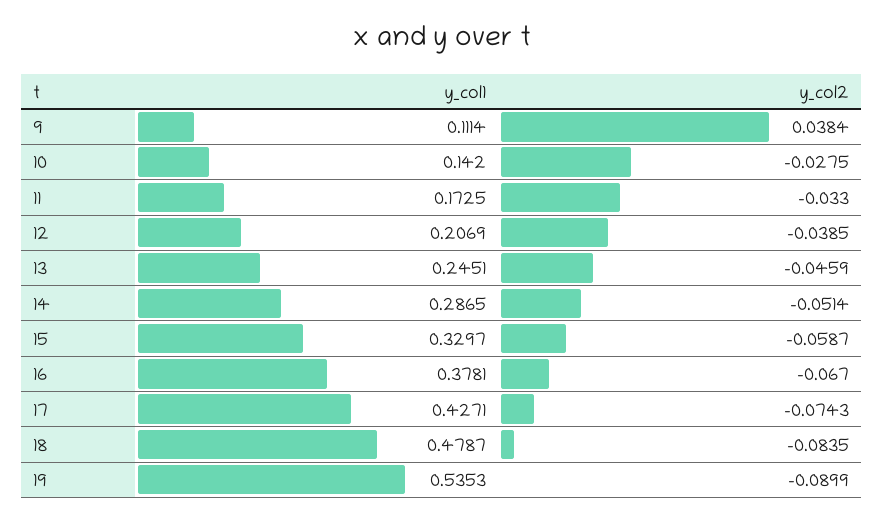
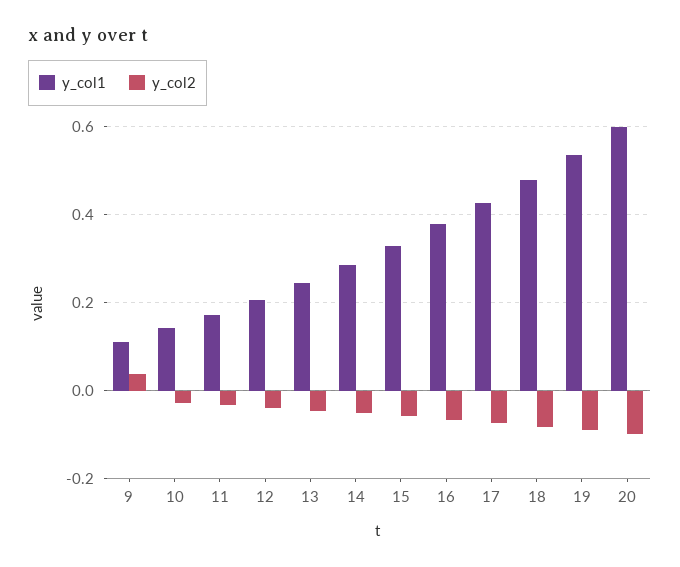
  {
    "y_col1": {
      "9": 0.1114,
      "10": 0.142,
      "11": 0.1725,
      "12": 0.2069,
      "13": 0.2451,
      "14": 0.2865,
      "15": 0.3297,
      "16": 0.3781,
      "17": 0.4271,
      "18": 0.4787,
-     "19": 0.5353
+     "19": 0.5353,
+     "20": 0.6
    },
    "y_col2": {
      "9": 0.0384,
      "10": -0.0275,
      "11": -0.033,
      "12": -0.0385,
      "13": -0.0459,
      "14": -0.0514,
      "15": -0.0587,
      "16": -0.067,
      "17": -0.0743,
      "18": -0.0835,
-     "19": -0.0899
+     "19": -0.0899,
+     "20": -0.1
    }
  }

